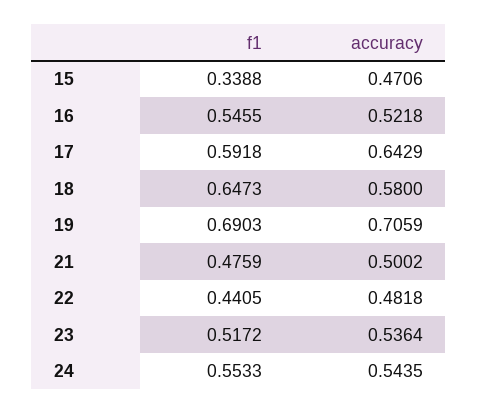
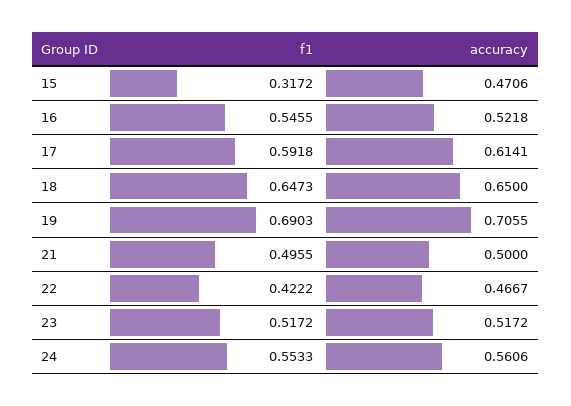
  {
    "f1": {
-     "15": 0.3388,
+     "15": 0.3172,
      "16": 0.5455,
      "17": 0.5918,
      "18": 0.6473,
      "19": 0.6903,
-     "21": 0.4759,
+     "21": 0.4955,
-     "22": 0.4405,
+     "22": 0.4222,
      "23": 0.5172,
      "24": 0.5533
    },
    "accuracy": {
      "15": 0.4706,
      "16": 0.5218,
-     "17": 0.6429,
+     "17": 0.6141,
-     "18": 0.58,
+     "18": 0.65,
-     "19": 0.7059,
+     "19": 0.7055,
-     "21": 0.5002,
+     "21": 0.5,
-     "22": 0.4818,
+     "22": 0.4667,
-     "23": 0.5364,
+     "23": 0.5172,
-     "24": 0.5435
+     "24": 0.5606
    }
  }

